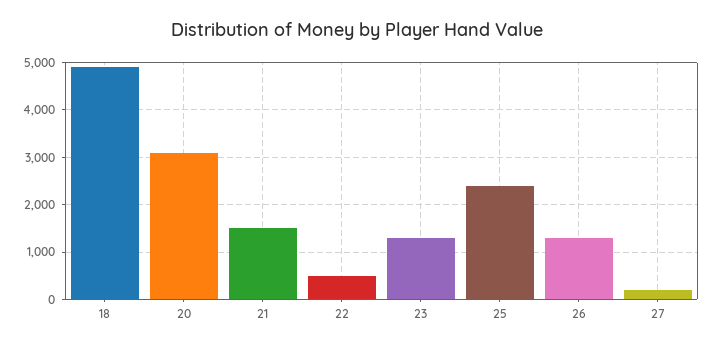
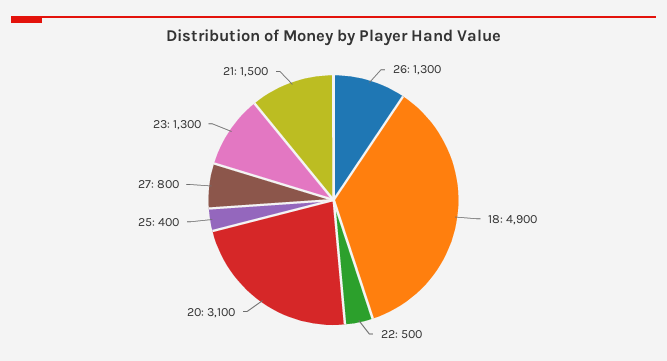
  {
    "18": 4900,
    "20": 3100,
    "21": 1500,
    "22": 500,
    "23": 1300,
-   "25": 2400,
+   "25": 400,
    "26": 1300,
-   "27": 200
+   "27": 800
  }

